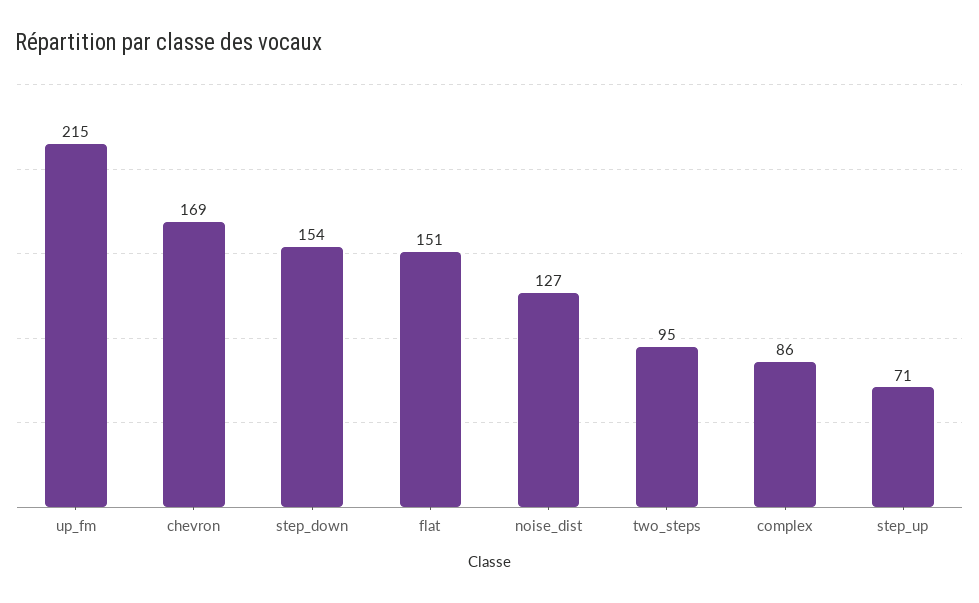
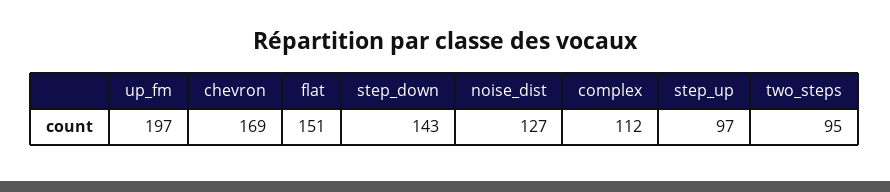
  {
-   "up_fm": 215,
+   "up_fm": 197,
    "chevron": 169,
-   "step_down": 154,
+   "step_down": 143,
    "flat": 151,
    "noise_dist": 127,
    "two_steps": 95,
-   "complex": 86,
+   "complex": 112,
-   "step_up": 71
+   "step_up": 97
  }

